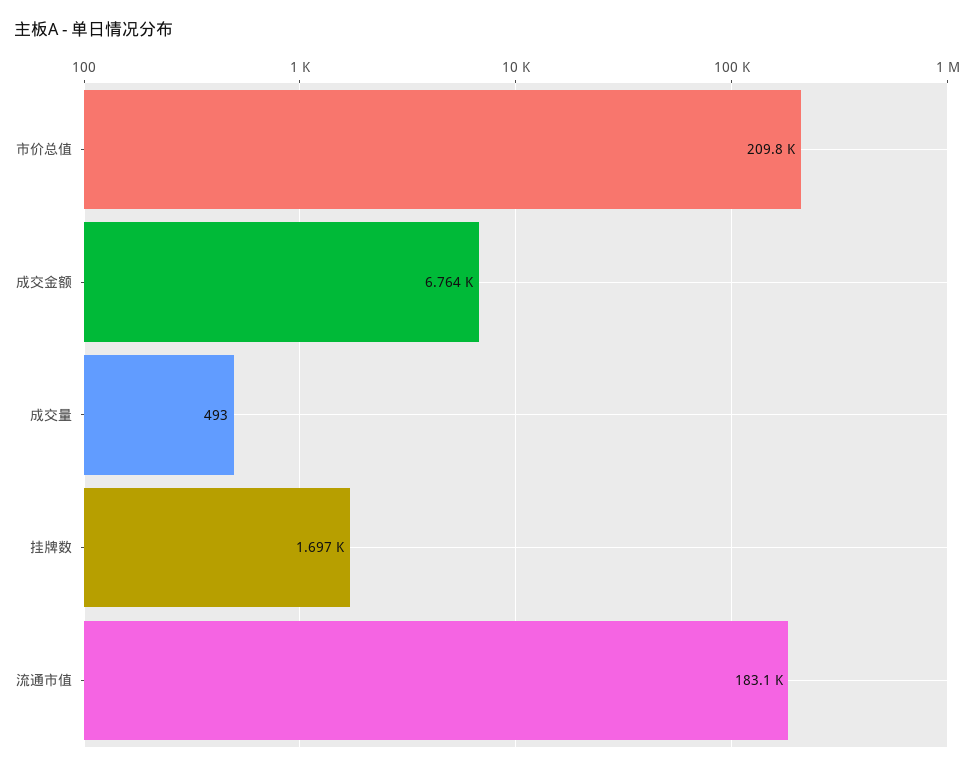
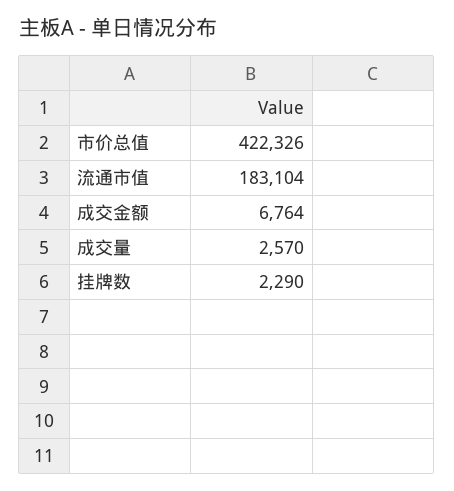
  {
-   "市价总值": 209800,
+   "市价总值": 422326,
    "成交金额": 6764,
-   "成交量": 493,
+   "成交量": 2570,
-   "挂牌数": 1697,
+   "挂牌数": 2290,
    "流通市值": 183104
  }

